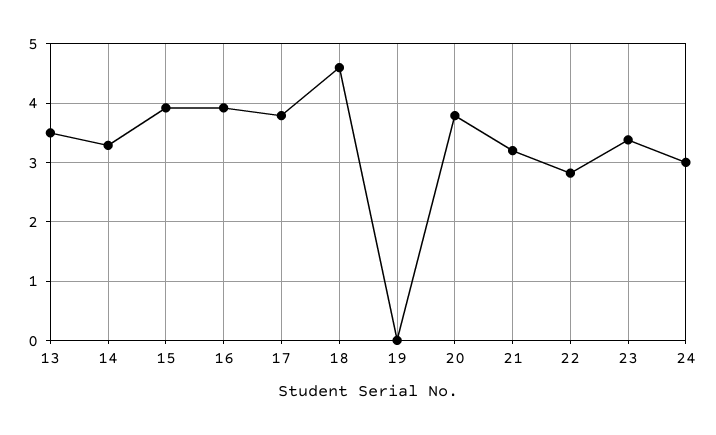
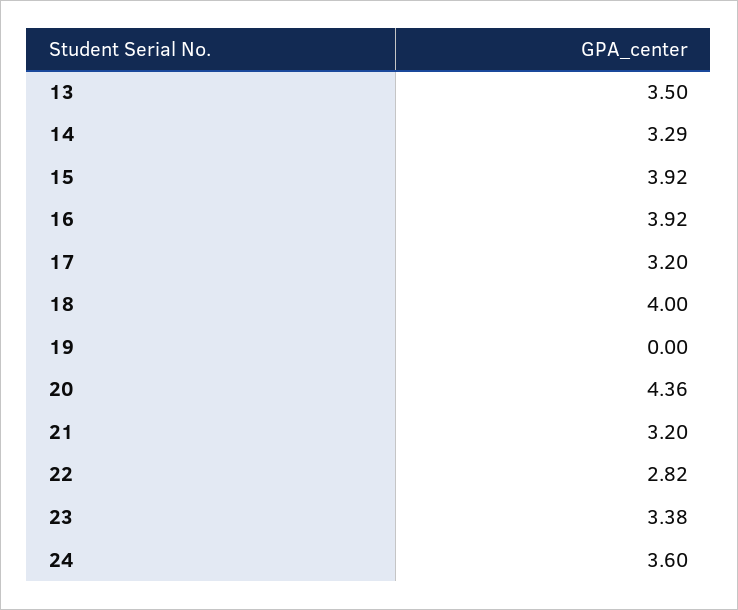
  {
    "13": 3.5,
    "14": 3.29,
    "15": 3.92,
    "16": 3.92,
-   "17": 3.8,
+   "17": 3.2,
-   "18": 4.6,
+   "18": 4,
    "19": 0,
-   "20": 3.8,
+   "20": 4.36,
    "21": 3.2,
    "22": 2.82,
    "23": 3.38,
-   "24": 3
+   "24": 3.6
  }

